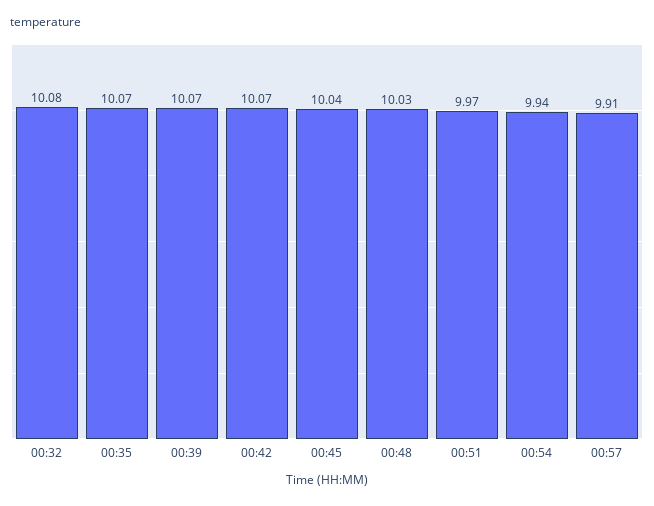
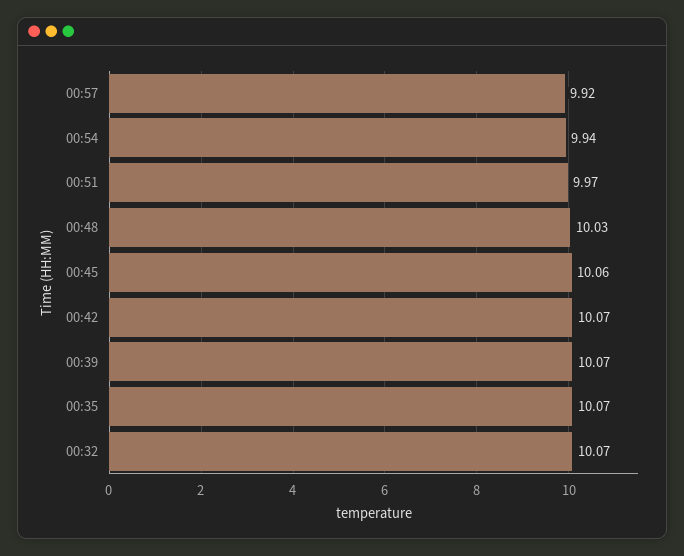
  {
-   "00:32": 10.08,
+   "00:32": 10.07,
    "00:35": 10.07,
    "00:39": 10.07,
    "00:42": 10.07,
-   "00:45": 10.04,
+   "00:45": 10.06,
    "00:48": 10.03,
    "00:51": 9.97,
    "00:54": 9.94,
-   "00:57": 9.91
+   "00:57": 9.92
  }

